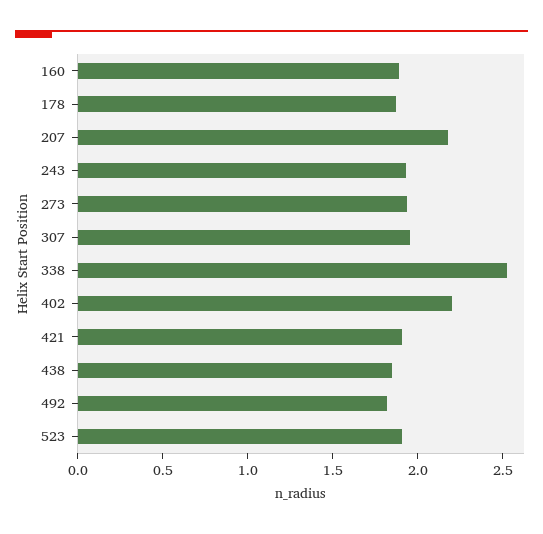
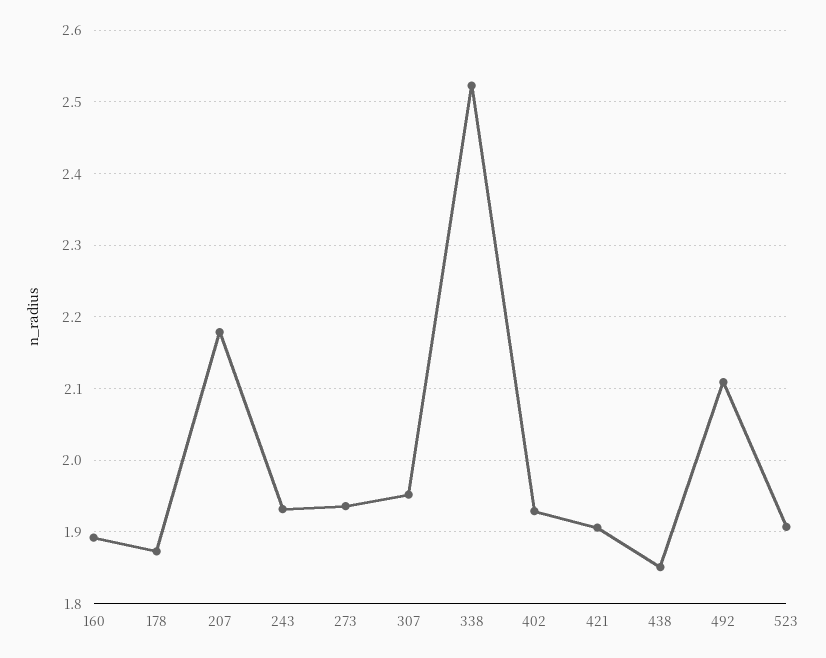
  {
    "160": 1.89,
    "178": 1.87,
    "207": 2.18,
    "243": 1.93,
    "273": 1.94,
    "307": 1.95,
    "338": 2.52,
-   "402": 2.2,
+   "402": 1.93,
    "421": 1.91,
    "438": 1.85,
-   "492": 1.8,
+   "492": 2.11,
    "523": 1.91
  }

